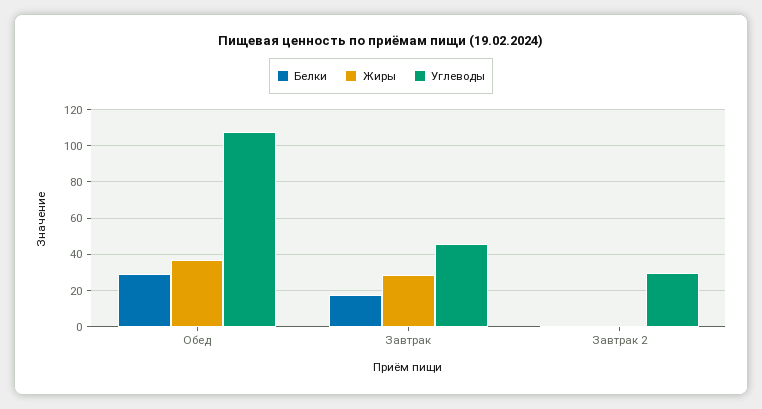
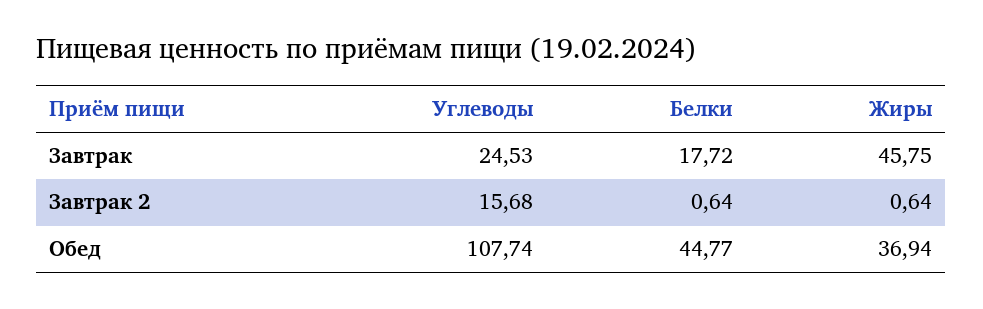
  {
    "Белки": {
-     "Обед": 30,
+     "Обед": 44.77,
      "Завтрак": 17.72,
      "Завтрак 2": 0.64
    },
    "Жиры": {
      "Обед": 36.94,
-     "Завтрак": 30,
+     "Завтрак": 45.75,
      "Завтрак 2": 0.64
    },
    "Углеводы": {
      "Обед": 107.74,
-     "Завтрак": 45,
+     "Завтрак": 24.53,
-     "Завтрак 2": 30
+     "Завтрак 2": 15.68
    }
  }

